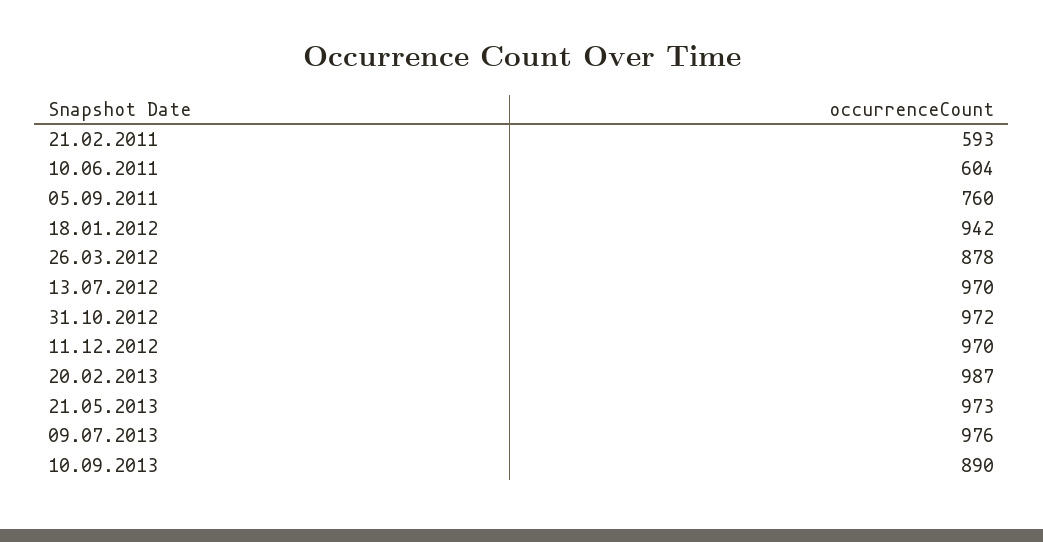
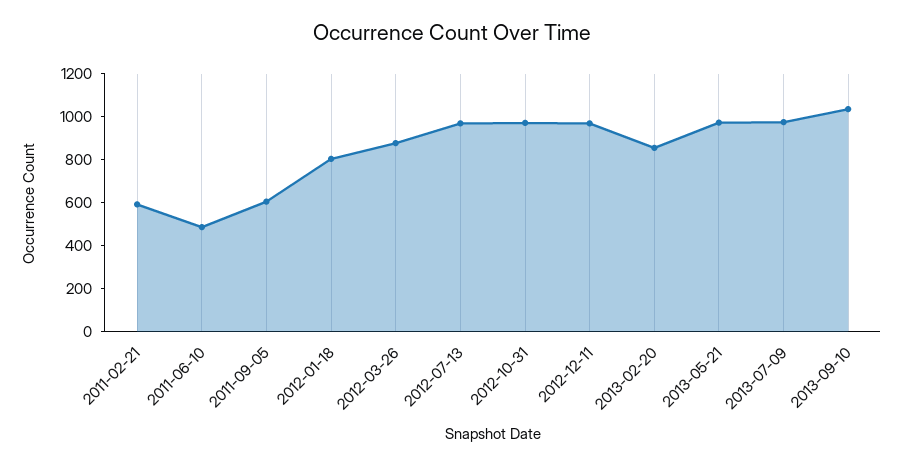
  {
    "21.02.2011": 593,
-   "10.06.2011": 604,
+   "10.06.2011": 500,
-   "05.09.2011": 760,
+   "05.09.2011": 600,
-   "18.01.2012": 942,
+   "18.01.2012": 800,
    "26.03.2012": 878,
    "13.07.2012": 970,
    "31.10.2012": 972,
    "11.12.2012": 970,
-   "20.02.2013": 987,
+   "20.02.2013": 850,
    "21.05.2013": 973,
    "09.07.2013": 976,
-   "10.09.2013": 890
+   "10.09.2013": 1050
  }

